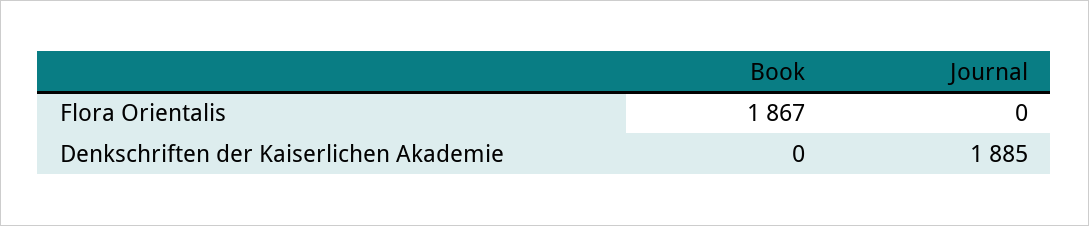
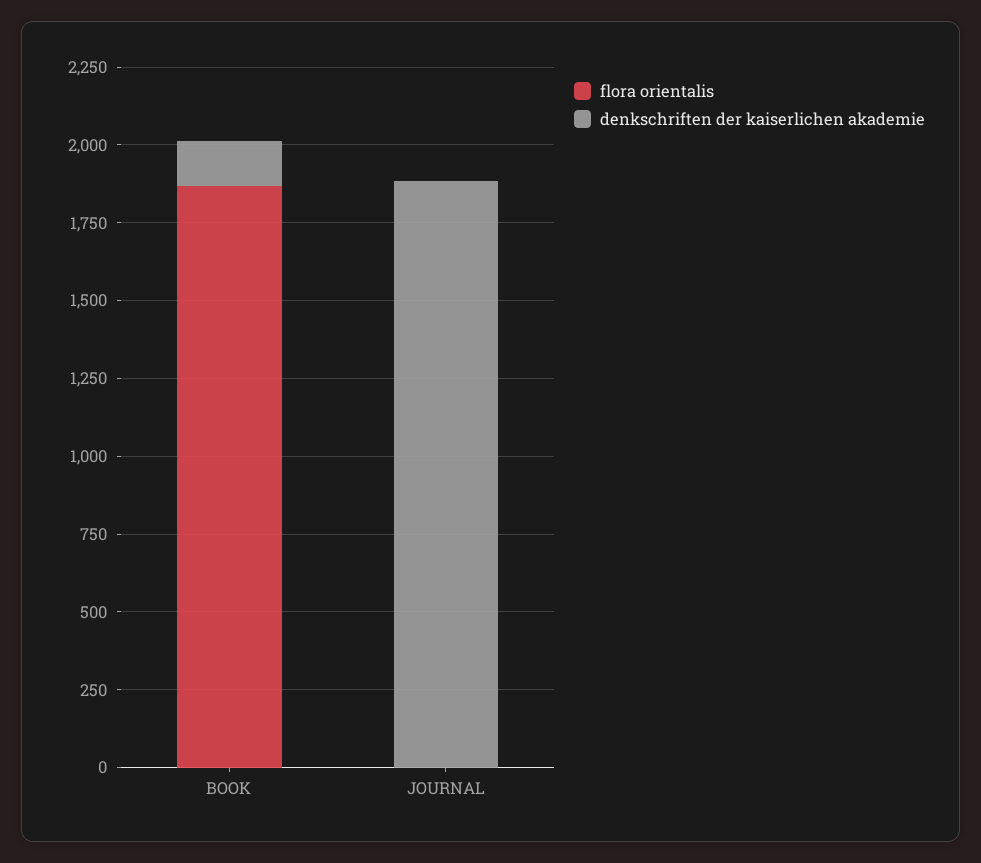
  {
    "Flora Orientalis": {
      "Book": 1867,
      "Journal": 0
    },
    "Denkschriften der Kaiserlichen Akademie": {
-     "Book": 0,
+     "Book": 150,
      "Journal": 1885
    }
  }

